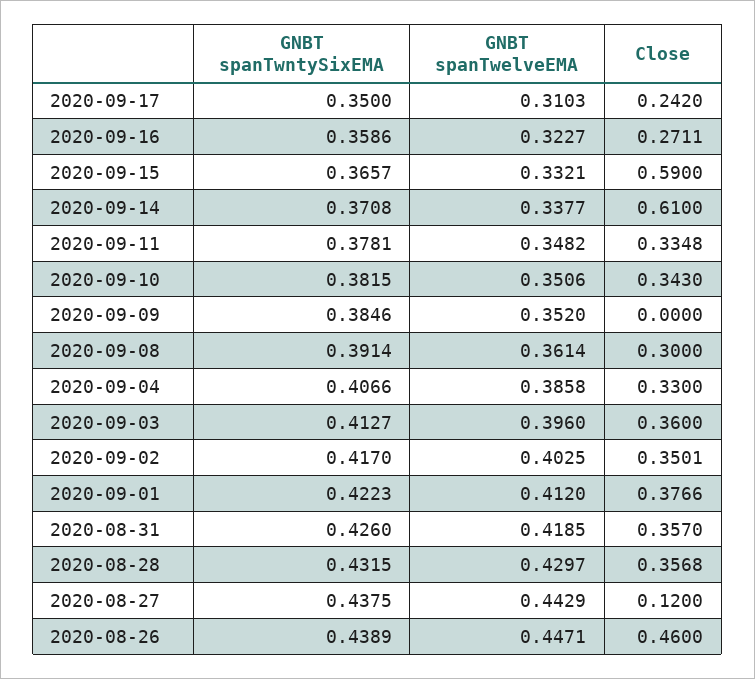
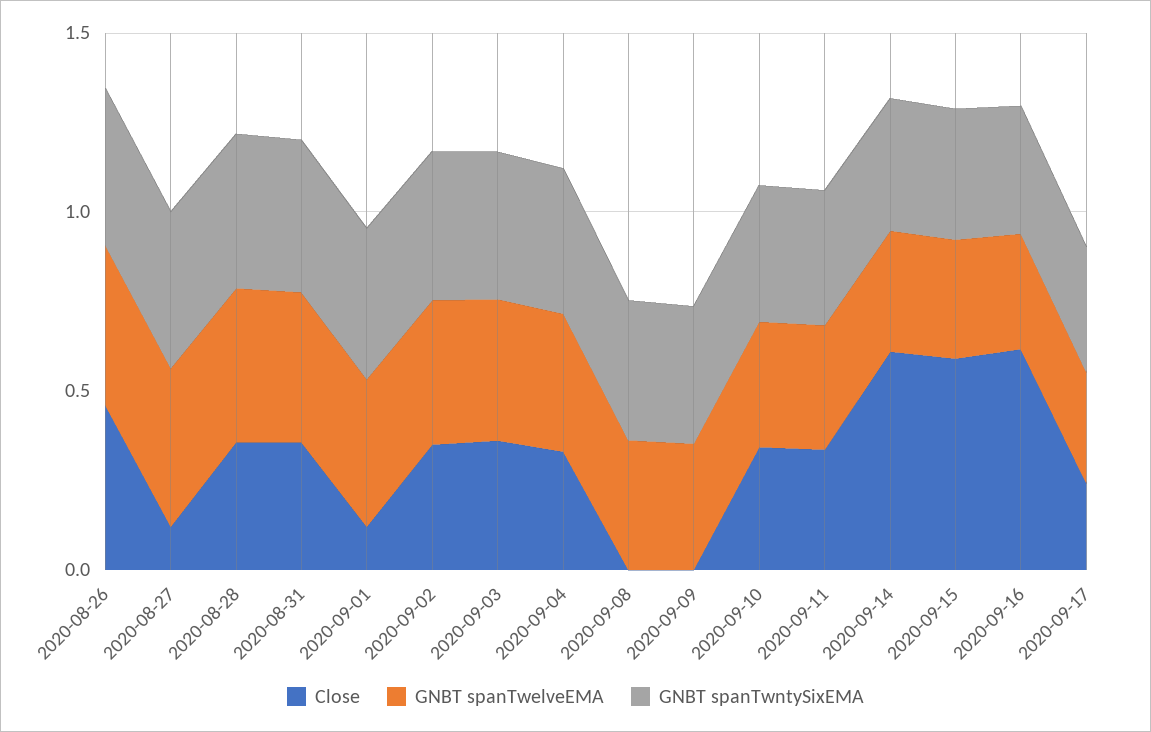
  {
    "GNBT spanTwntySixEMA": {
      "2020-09-17": 0.35,
      "2020-09-16": 0.3586,
      "2020-09-15": 0.3657,
      "2020-09-14": 0.3708,
      "2020-09-11": 0.3781,
      "2020-09-10": 0.3815,
      "2020-09-09": 0.3846,
      "2020-09-08": 0.3914,
      "2020-09-04": 0.4066,
      "2020-09-03": 0.4127,
      "2020-09-02": 0.417,
      "2020-09-01": 0.4223,
      "2020-08-31": 0.426,
      "2020-08-28": 0.4315,
      "2020-08-27": 0.4375,
      "2020-08-26": 0.4389
    },
    "GNBT spanTwelveEMA": {
      "2020-09-17": 0.3103,
      "2020-09-16": 0.3227,
      "2020-09-15": 0.3321,
      "2020-09-14": 0.3377,
      "2020-09-11": 0.3482,
      "2020-09-10": 0.3506,
      "2020-09-09": 0.352,
      "2020-09-08": 0.3614,
      "2020-09-04": 0.3858,
      "2020-09-03": 0.396,
      "2020-09-02": 0.4025,
      "2020-09-01": 0.412,
      "2020-08-31": 0.4185,
      "2020-08-28": 0.4297,
      "2020-08-27": 0.4429,
      "2020-08-26": 0.4471
    },
    "Close": {
      "2020-09-17": 0.242,
-     "2020-09-16": 0.2711,
+     "2020-09-16": 0.6,
      "2020-09-15": 0.59,
      "2020-09-14": 0.61,
      "2020-09-11": 0.3348,
      "2020-09-10": 0.343,
      "2020-09-09": 0,
-     "2020-09-08": 0.3,
+     "2020-09-08": 0,
      "2020-09-04": 0.33,
      "2020-09-03": 0.36,
      "2020-09-02": 0.3501,
-     "2020-09-01": 0.3766,
+     "2020-09-01": 0.1,
      "2020-08-31": 0.357,
      "2020-08-28": 0.3568,
      "2020-08-27": 0.12,
      "2020-08-26": 0.46
    }
  }

